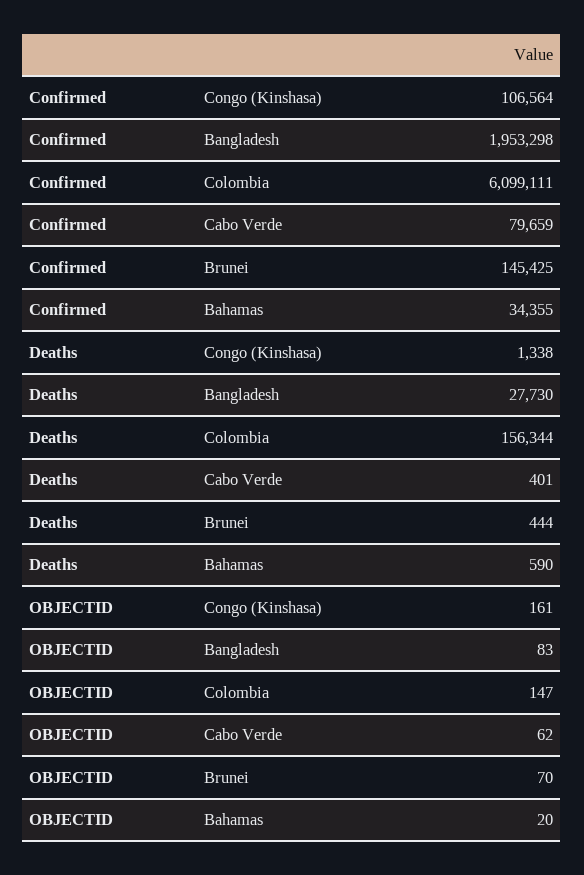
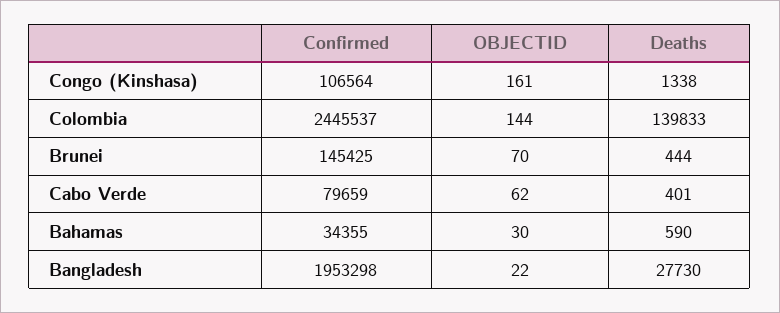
  {
    "Confirmed": {
      "Congo (Kinshasa)": 106564,
      "Bangladesh": 1953298,
-     "Colombia": 6099111,
+     "Colombia": 2445537,
      "Cabo Verde": 79659,
      "Brunei": 145425,
      "Bahamas": 34355
    },
    "Deaths": {
      "Congo (Kinshasa)": 1338,
      "Bangladesh": 27730,
-     "Colombia": 156344,
+     "Colombia": 139833,
      "Cabo Verde": 401,
      "Brunei": 444,
      "Bahamas": 590
    },
    "OBJECTID": {
      "Congo (Kinshasa)": 161,
-     "Bangladesh": 83,
+     "Bangladesh": 22,
-     "Colombia": 147,
+     "Colombia": 144,
      "Cabo Verde": 62,
      "Brunei": 70,
-     "Bahamas": 20
+     "Bahamas": 30
    }
  }

